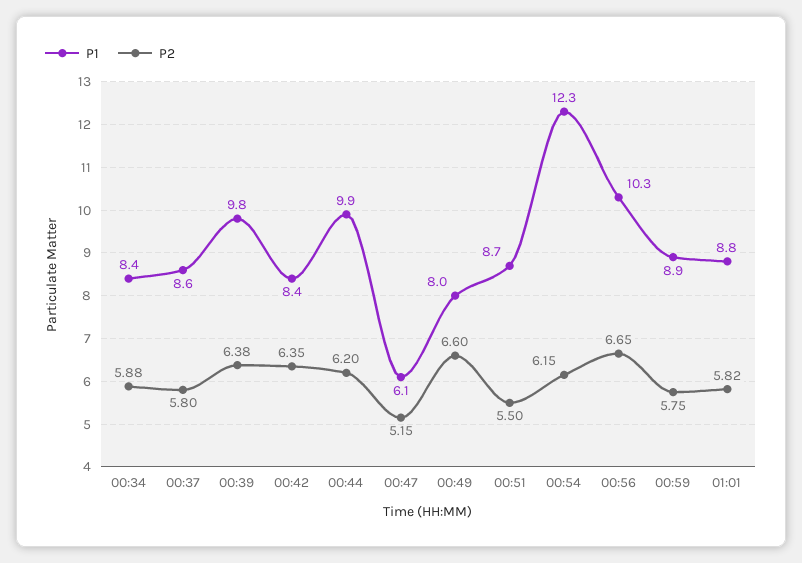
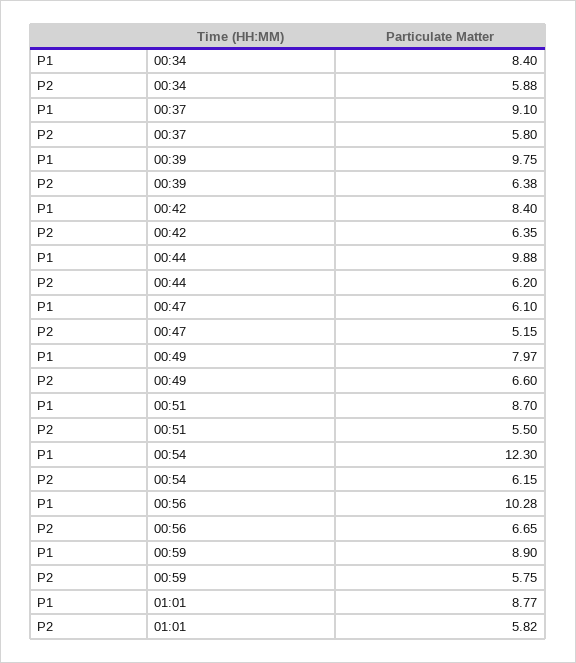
  {
    "P1": {
      "00:34": 8.4,
-     "00:37": 8.6,
+     "00:37": 9.1,
      "00:39": 9.75,
      "00:42": 8.4,
      "00:44": 9.88,
      "00:47": 6.1,
      "00:49": 7.97,
      "00:51": 8.7,
      "00:54": 12.3,
      "00:56": 10.28,
      "00:59": 8.9,
      "01:01": 8.77
    },
    "P2": {
      "00:34": 5.88,
      "00:37": 5.8,
      "00:39": 6.38,
      "00:42": 6.35,
      "00:44": 6.2,
      "00:47": 5.15,
      "00:49": 6.6,
      "00:51": 5.5,
      "00:54": 6.15,
      "00:56": 6.65,
      "00:59": 5.75,
      "01:01": 5.82
    }
  }

